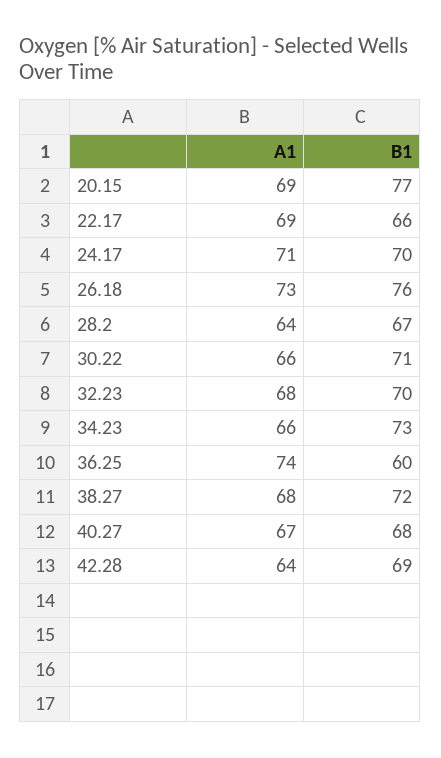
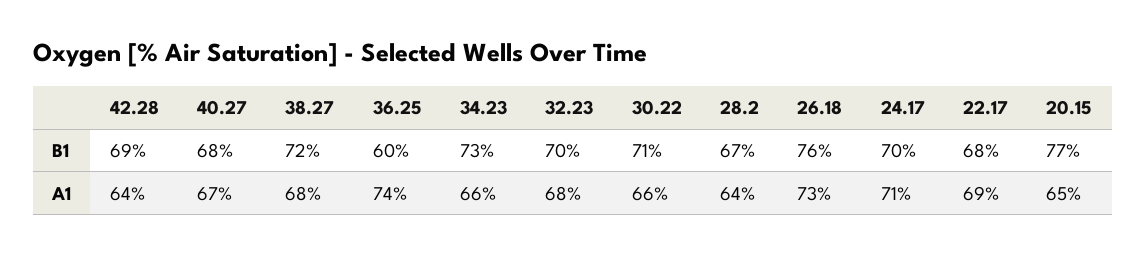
  {
    "A1": {
-     "20.15": 69,
+     "20.15": 65,
      "22.17": 69,
      "24.17": 71,
      "26.18": 73,
      "28.2": 64,
      "30.22": 66,
      "32.23": 68,
      "34.23": 66,
      "36.25": 74,
      "38.27": 68,
      "40.27": 67,
      "42.28": 64
    },
    "B1": {
      "20.15": 77,
-     "22.17": 66,
+     "22.17": 68,
      "24.17": 70,
      "26.18": 76,
      "28.2": 67,
      "30.22": 71,
      "32.23": 70,
      "34.23": 73,
      "36.25": 60,
      "38.27": 72,
      "40.27": 68,
      "42.28": 69
    }
  }

